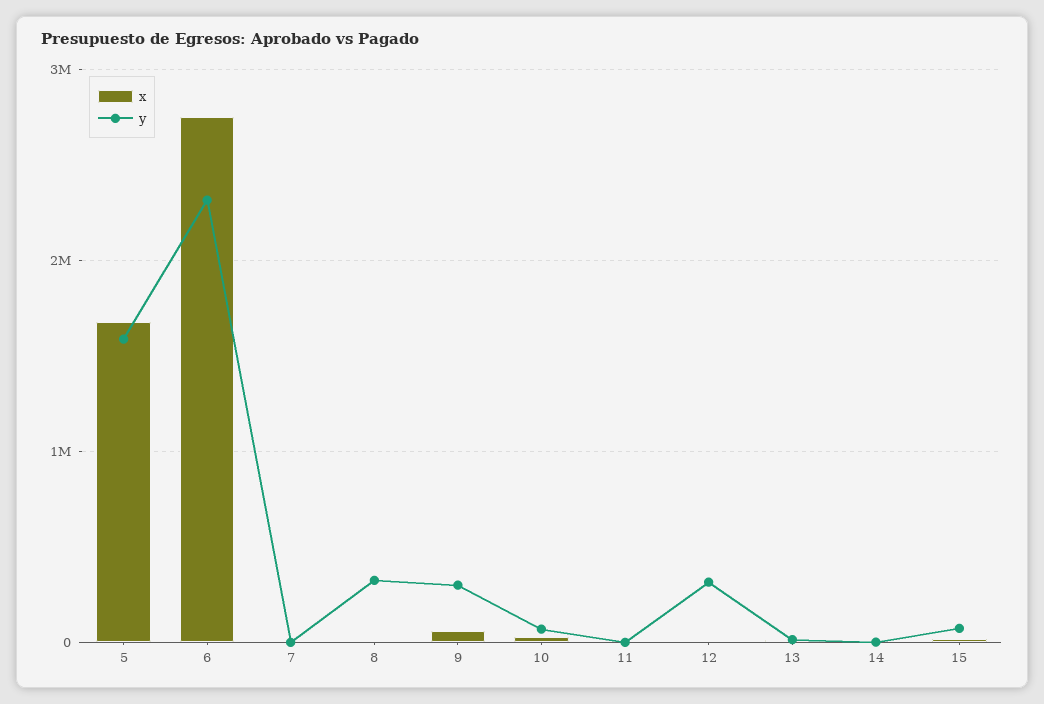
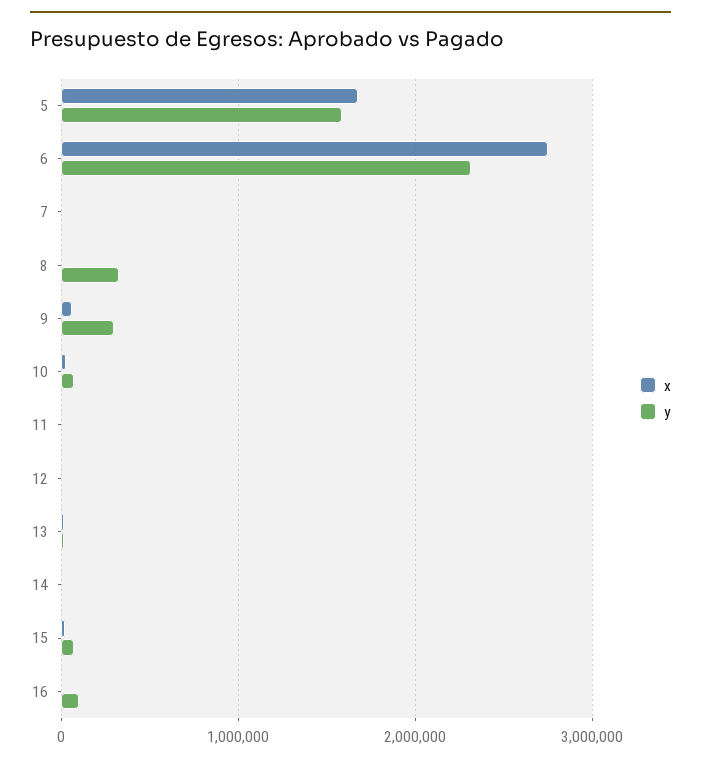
  {
    "x": {
      "5": 1700000,
      "6": 2800000,
      "7": 0,
      "8": 0,
      "9": 100000,
      "10": 0,
      "11": 0,
      "12": 0,
      "13": 0,
      "14": 0,
-     "15": 0
+     "15": 0,
+     "16": 0
    },
    "y": {
      "5": 1600000,
      "6": 2300000,
      "7": 0,
      "8": 300000,
      "9": 300000,
      "10": 100000,
      "11": 0,
-     "12": 300000,
+     "12": 0,
      "13": 0,
      "14": 0,
-     "15": 100000
+     "15": 100000,
+     "16": 100000
    }
  }

